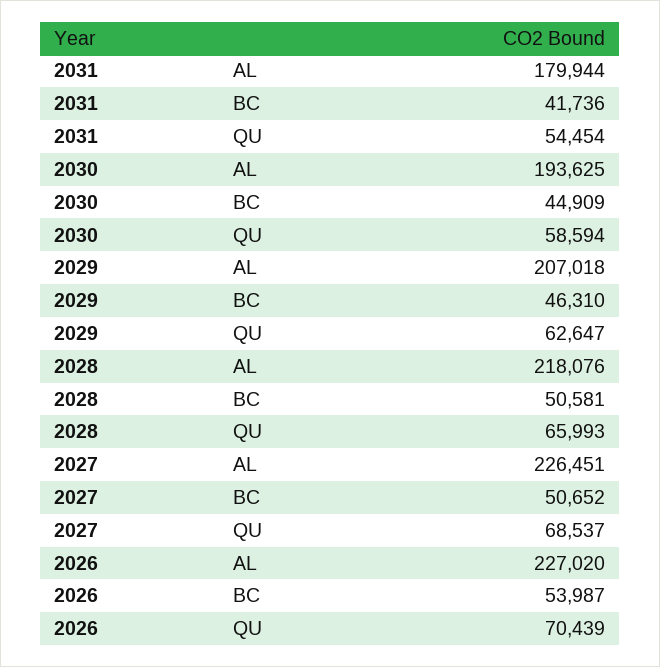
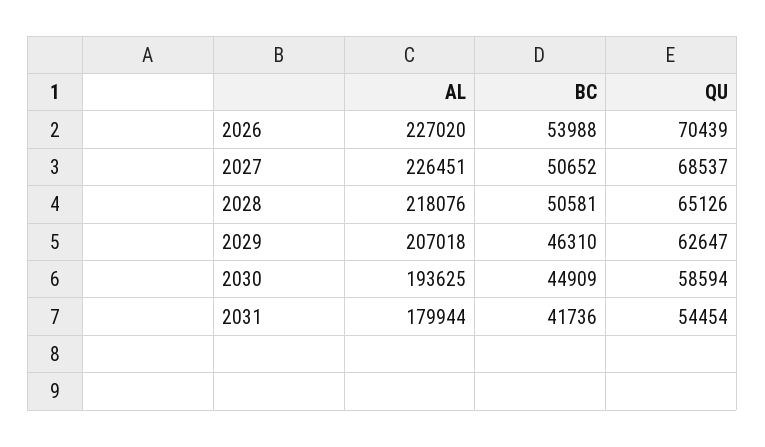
  {
    "2031": {
      "AL": 179944,
      "BC": 41736,
      "QU": 54454
    },
    "2030": {
      "AL": 193625,
      "BC": 44909,
      "QU": 58594
    },
    "2029": {
      "AL": 207018,
      "BC": 46310,
      "QU": 62647
    },
    "2028": {
      "AL": 218076,
      "BC": 50581,
-     "QU": 65993
+     "QU": 65126
    },
    "2027": {
      "AL": 226451,
      "BC": 50652,
      "QU": 68537
    },
    "2026": {
      "AL": 227020,
-     "BC": 53987,
+     "BC": 53988,
      "QU": 70439
    }
  }

